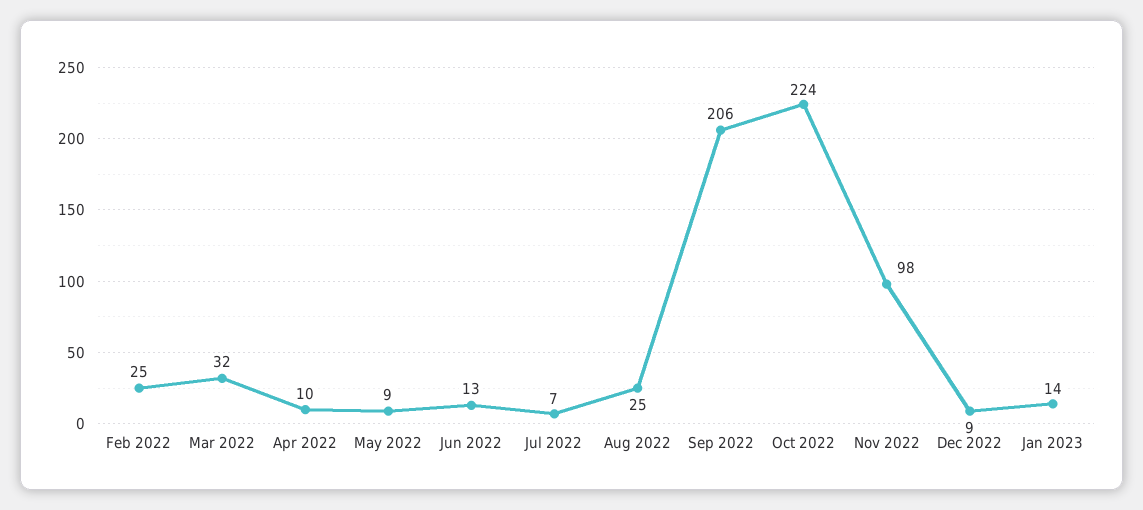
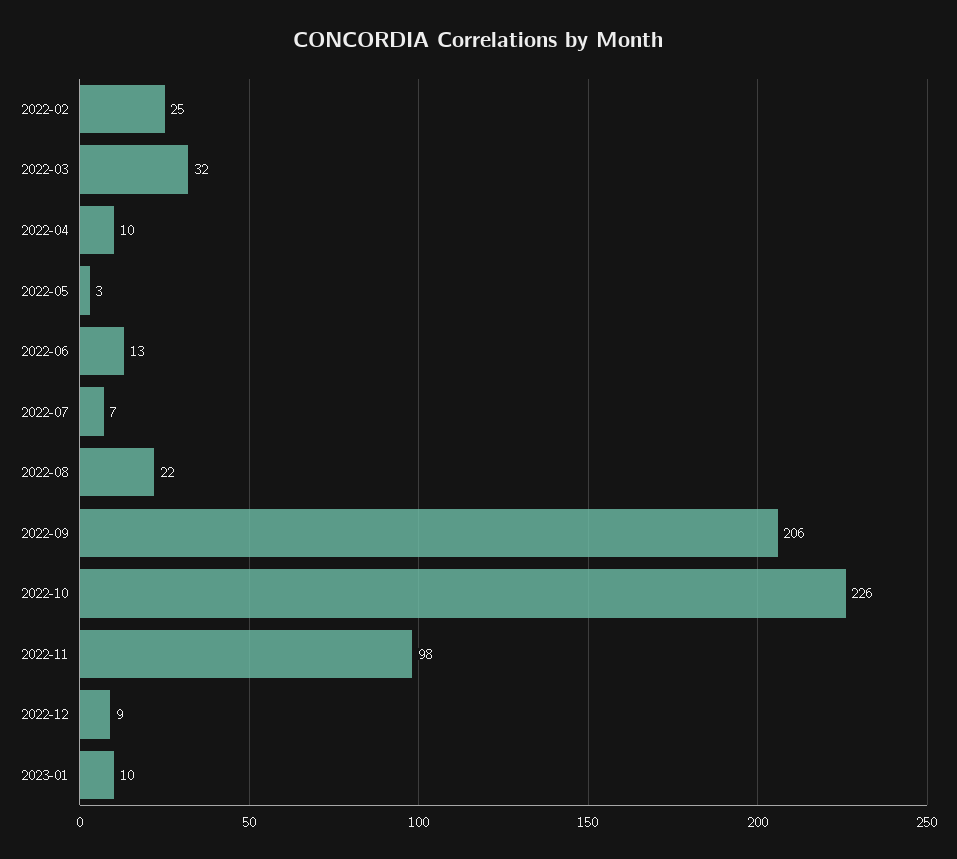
  {
    "Feb 2022": 25,
    "Mar 2022": 32,
    "Apr 2022": 10,
-   "May 2022": 9,
+   "May 2022": 3,
    "Jun 2022": 13,
    "Jul 2022": 7,
-   "Aug 2022": 25,
+   "Aug 2022": 22,
    "Sep 2022": 206,
-   "Oct 2022": 224,
+   "Oct 2022": 226,
    "Nov 2022": 98,
    "Dec 2022": 9,
-   "Jan 2023": 14
+   "Jan 2023": 10
  }

